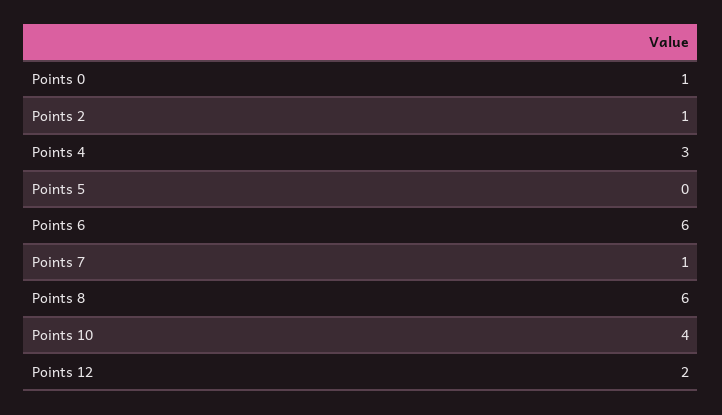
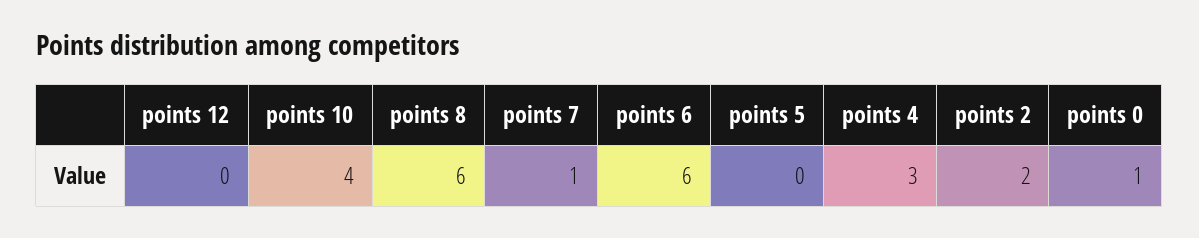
  {
    "Points 0": 1,
-   "Points 2": 1,
+   "Points 2": 2,
    "Points 4": 3,
    "Points 5": 0,
    "Points 6": 6,
    "Points 7": 1,
    "Points 8": 6,
    "Points 10": 4,
-   "Points 12": 2
+   "Points 12": 0
  }

